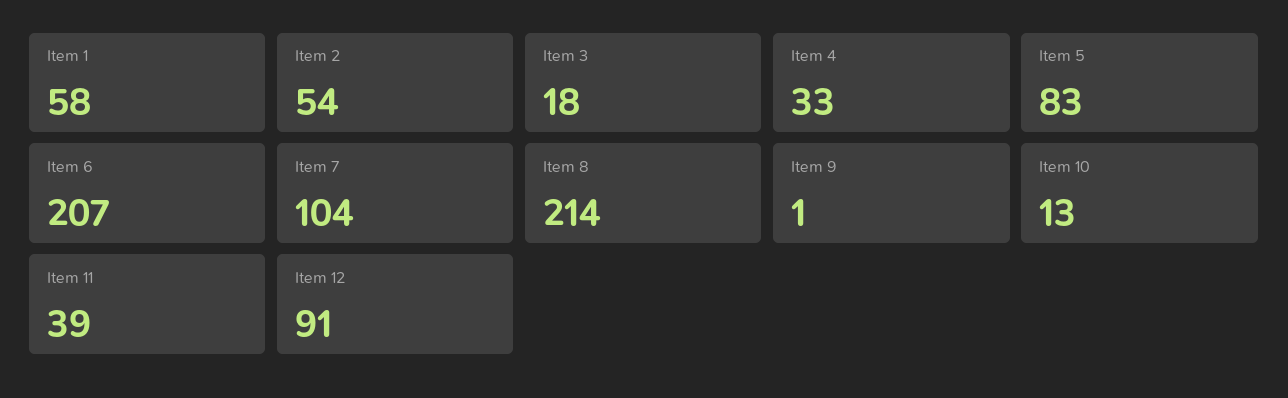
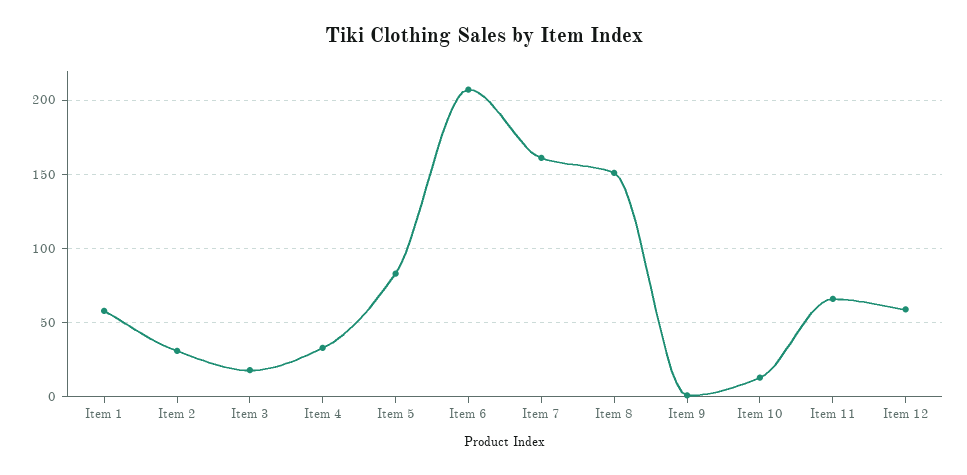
  {
    "Item 1": 58,
-   "Item 2": 54,
+   "Item 2": 30,
    "Item 3": 18,
    "Item 4": 33,
    "Item 5": 83,
    "Item 6": 207,
-   "Item 7": 104,
+   "Item 7": 160,
-   "Item 8": 214,
+   "Item 8": 150,
    "Item 9": 1,
    "Item 10": 13,
-   "Item 11": 39,
+   "Item 11": 65,
-   "Item 12": 91
+   "Item 12": 60
  }

